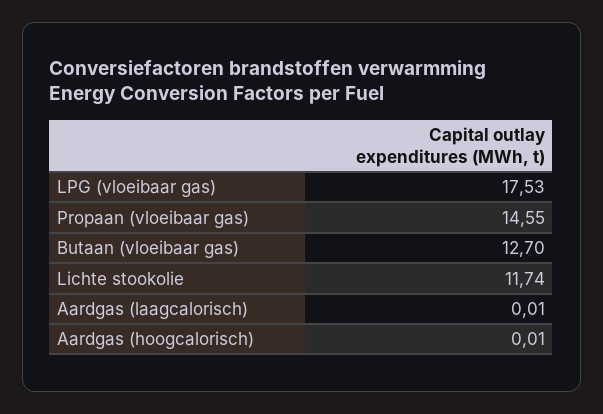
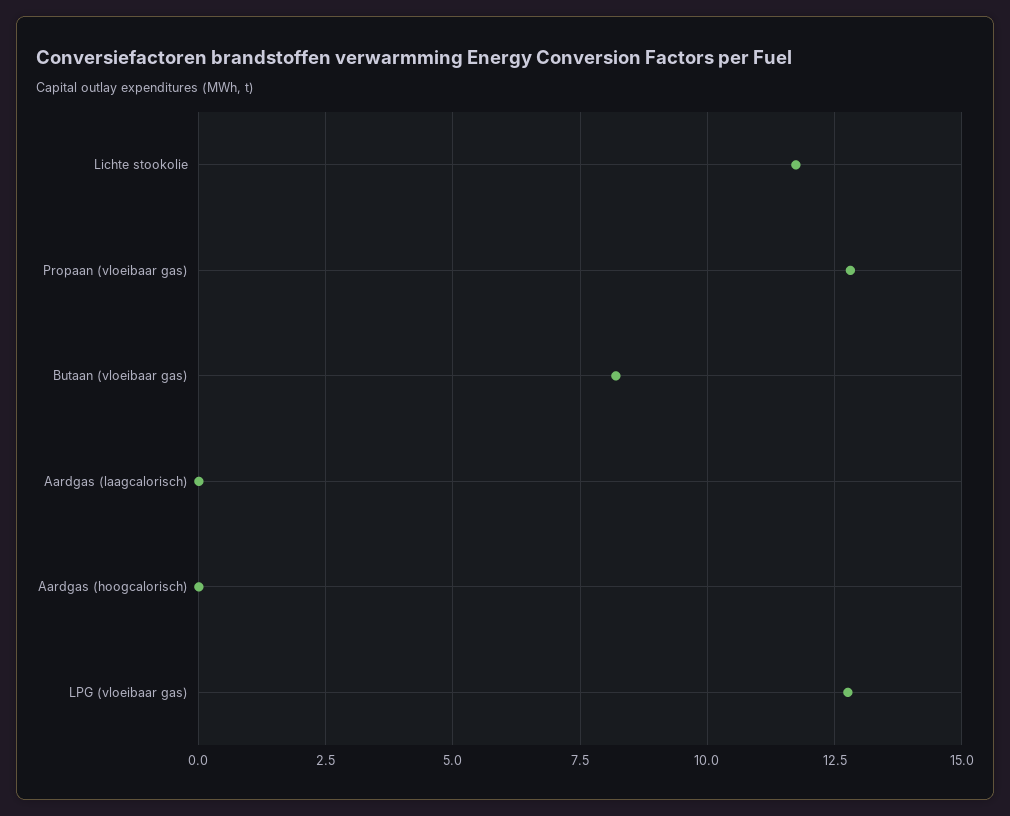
  {
-   "LPG (vloeibaar gas)": 17.53,
+   "LPG (vloeibaar gas)": 12.75,
-   "Propaan (vloeibaar gas)": 14.55,
+   "Propaan (vloeibaar gas)": 12.75,
-   "Butaan (vloeibaar gas)": 12.7,
+   "Butaan (vloeibaar gas)": 8.25,
    "Lichte stookolie": 11.74,
    "Aardgas (laagcalorisch)": 0.01,
    "Aardgas (hoogcalorisch)": 0.01
  }

